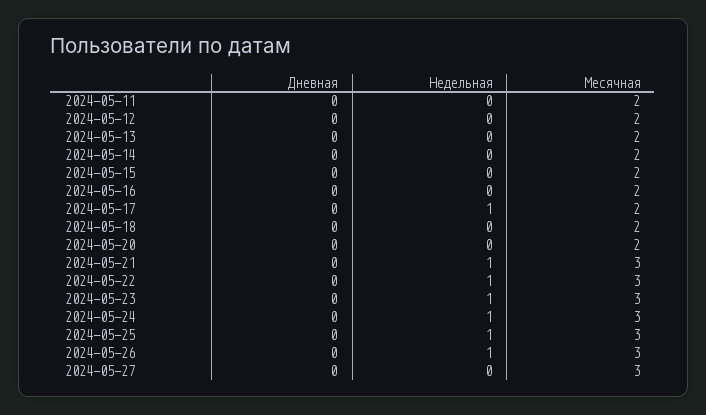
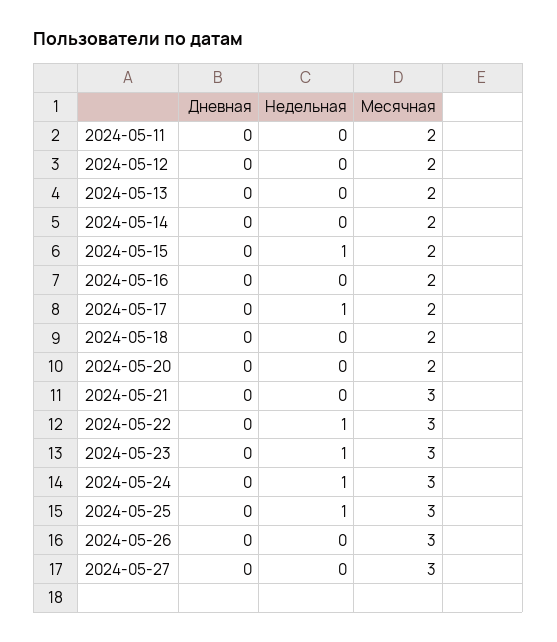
  {
    "Дневная": {
      "2024-05-11": 0,
      "2024-05-12": 0,
      "2024-05-13": 0,
      "2024-05-14": 0,
      "2024-05-15": 0,
      "2024-05-16": 0,
      "2024-05-17": 0,
      "2024-05-18": 0,
      "2024-05-20": 0,
      "2024-05-21": 0,
      "2024-05-22": 0,
      "2024-05-23": 0,
      "2024-05-24": 0,
      "2024-05-25": 0,
      "2024-05-26": 0,
      "2024-05-27": 0
    },
    "Недельная": {
      "2024-05-11": 0,
      "2024-05-12": 0,
      "2024-05-13": 0,
      "2024-05-14": 0,
-     "2024-05-15": 0,
+     "2024-05-15": 1,
      "2024-05-16": 0,
      "2024-05-17": 1,
      "2024-05-18": 0,
      "2024-05-20": 0,
-     "2024-05-21": 1,
+     "2024-05-21": 0,
      "2024-05-22": 1,
      "2024-05-23": 1,
      "2024-05-24": 1,
      "2024-05-25": 1,
-     "2024-05-26": 1,
+     "2024-05-26": 0,
      "2024-05-27": 0
    },
    "Месячная": {
      "2024-05-11": 2,
      "2024-05-12": 2,
      "2024-05-13": 2,
      "2024-05-14": 2,
      "2024-05-15": 2,
      "2024-05-16": 2,
      "2024-05-17": 2,
      "2024-05-18": 2,
      "2024-05-20": 2,
      "2024-05-21": 3,
      "2024-05-22": 3,
      "2024-05-23": 3,
      "2024-05-24": 3,
      "2024-05-25": 3,
      "2024-05-26": 3,
      "2024-05-27": 3
    }
  }

